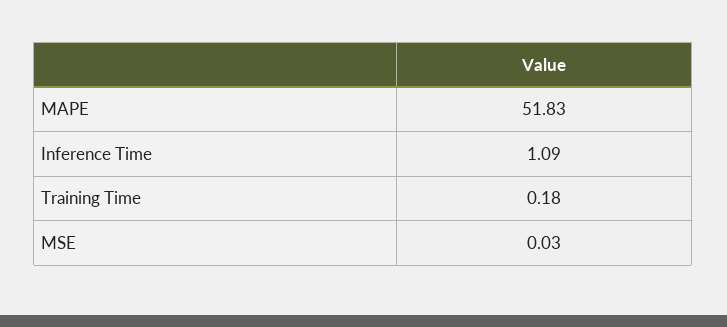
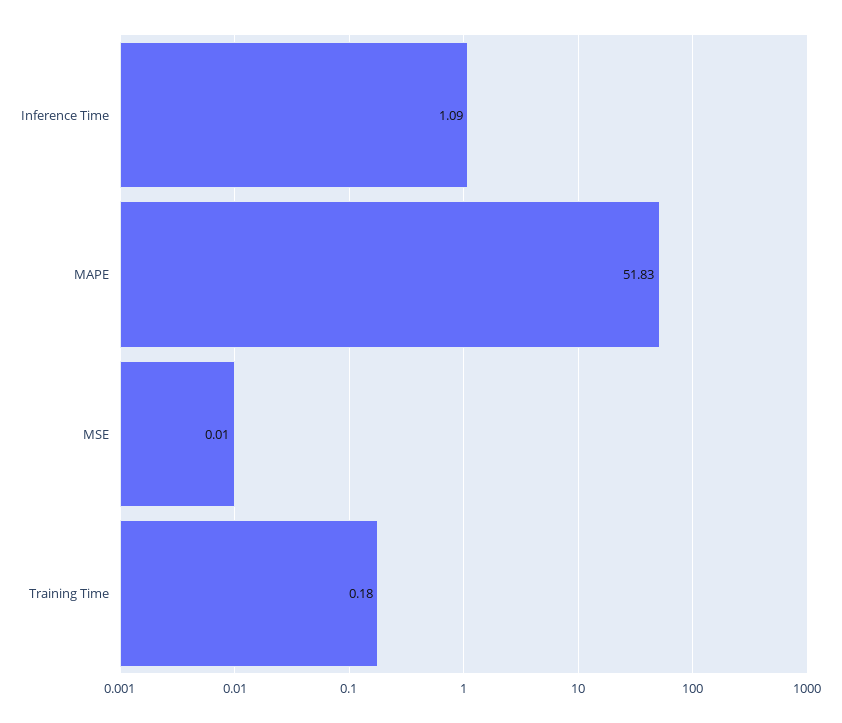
  {
    "MAPE": 51.83,
    "Inference Time": 1.09,
    "Training Time": 0.18,
-   "MSE": 0.03
+   "MSE": 0.01
  }

